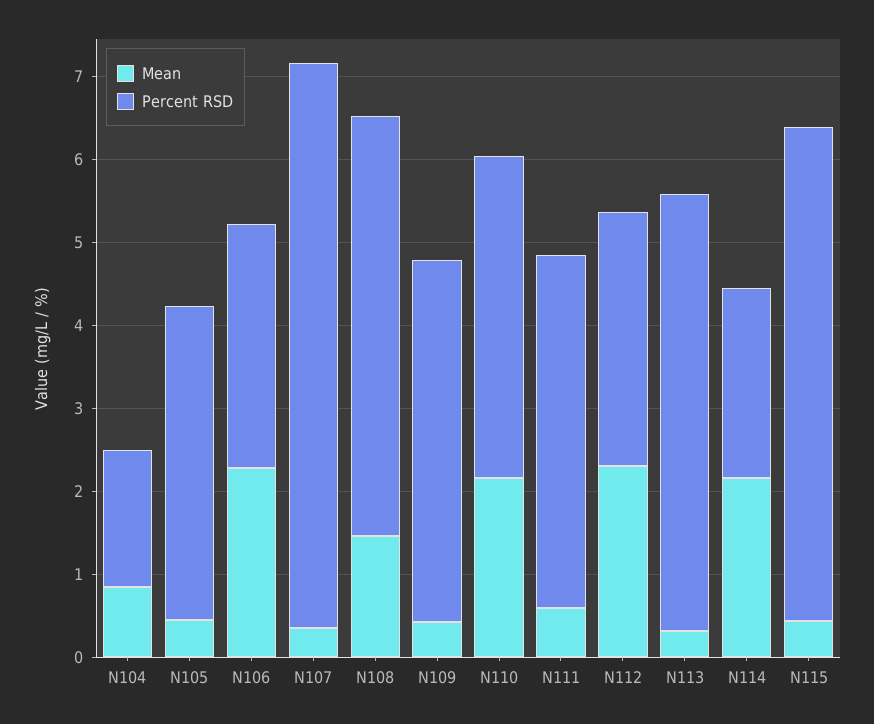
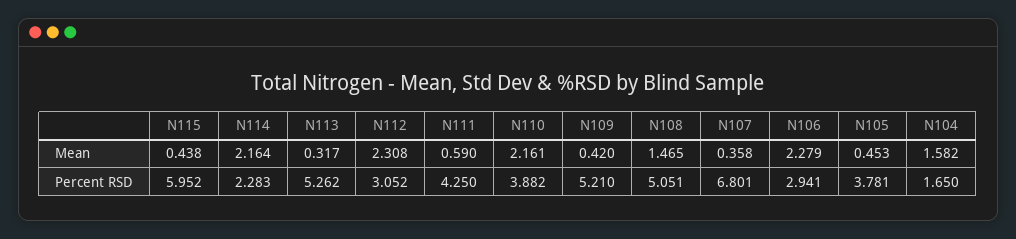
  {
    "Mean": {
-     "N104": 0.8,
+     "N104": 1.582,
      "N105": 0.453,
      "N106": 2.279,
      "N107": 0.358,
      "N108": 1.465,
      "N109": 0.42,
      "N110": 2.161,
      "N111": 0.59,
      "N112": 2.308,
      "N113": 0.317,
      "N114": 2.164,
      "N115": 0.438
    },
    "Percent RSD": {
      "N104": 1.65,
      "N105": 3.781,
      "N106": 2.941,
      "N107": 6.801,
      "N108": 5.051,
-     "N109": 4.4,
+     "N109": 5.21,
      "N110": 3.882,
      "N111": 4.25,
      "N112": 3.052,
      "N113": 5.262,
      "N114": 2.283,
      "N115": 5.952
    }
  }

